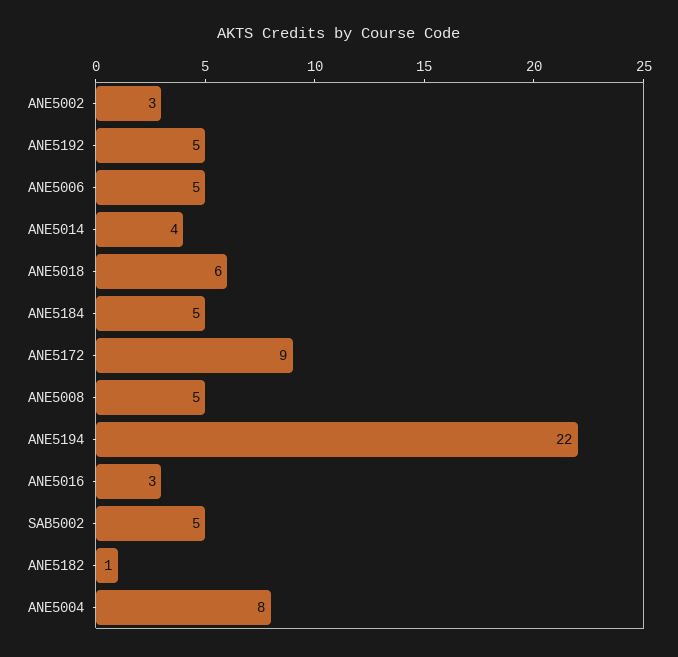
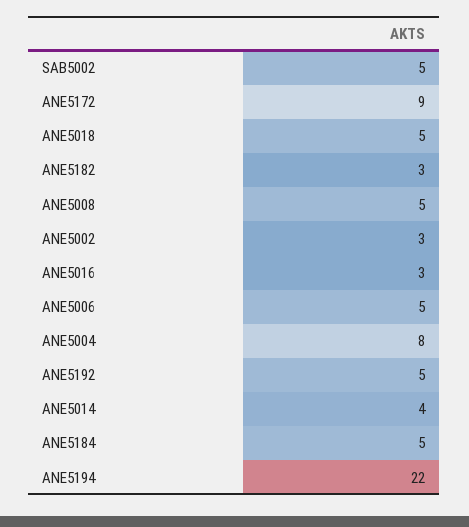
  {
    "ANE5002": 3,
    "ANE5192": 5,
    "ANE5006": 5,
    "ANE5014": 4,
-   "ANE5018": 6,
+   "ANE5018": 5,
    "ANE5184": 5,
    "ANE5172": 9,
    "ANE5008": 5,
    "ANE5194": 22,
    "ANE5016": 3,
    "SAB5002": 5,
-   "ANE5182": 1,
+   "ANE5182": 3,
    "ANE5004": 8
  }

